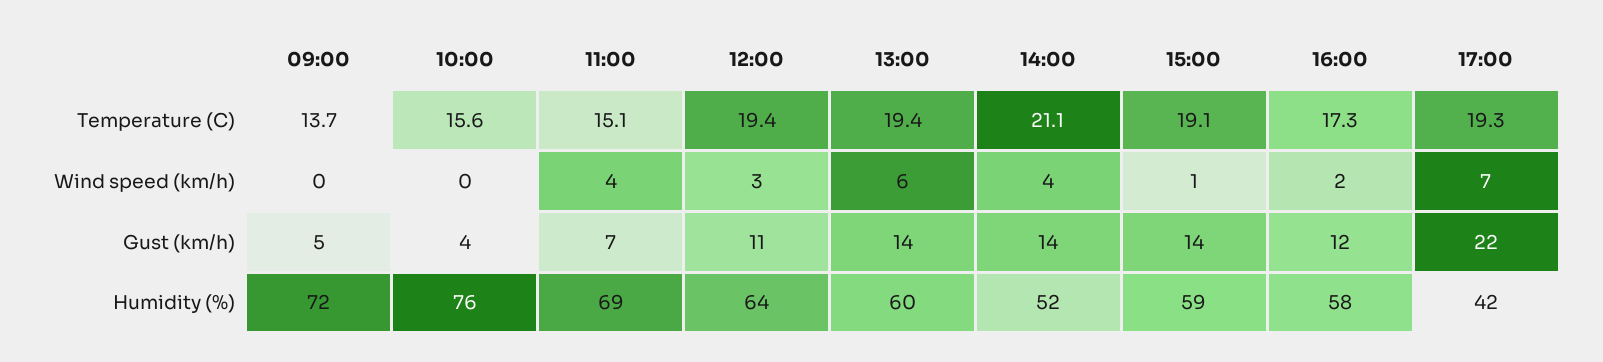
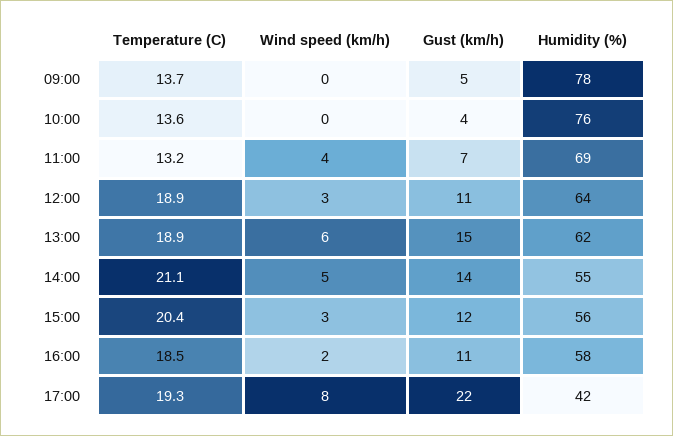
  {
    "09:00": {
      "Temperature (C)": 13.7,
      "Wind speed (km/h)": 0,
      "Gust (km/h)": 5,
-     "Humidity (%)": 72
+     "Humidity (%)": 78
    },
    "10:00": {
-     "Temperature (C)": 15.6,
+     "Temperature (C)": 13.6,
      "Wind speed (km/h)": 0,
      "Gust (km/h)": 4,
      "Humidity (%)": 76
    },
    "11:00": {
-     "Temperature (C)": 15.1,
+     "Temperature (C)": 13.2,
      "Wind speed (km/h)": 4,
      "Gust (km/h)": 7,
      "Humidity (%)": 69
    },
    "12:00": {
-     "Temperature (C)": 19.4,
+     "Temperature (C)": 18.9,
      "Wind speed (km/h)": 3,
      "Gust (km/h)": 11,
      "Humidity (%)": 64
    },
    "13:00": {
-     "Temperature (C)": 19.4,
+     "Temperature (C)": 18.9,
      "Wind speed (km/h)": 6,
-     "Gust (km/h)": 14,
+     "Gust (km/h)": 15,
-     "Humidity (%)": 60
+     "Humidity (%)": 62
    },
    "14:00": {
      "Temperature (C)": 21.1,
-     "Wind speed (km/h)": 4,
+     "Wind speed (km/h)": 5,
      "Gust (km/h)": 14,
-     "Humidity (%)": 52
+     "Humidity (%)": 55
    },
    "15:00": {
-     "Temperature (C)": 19.1,
+     "Temperature (C)": 20.4,
-     "Wind speed (km/h)": 1,
+     "Wind speed (km/h)": 3,
-     "Gust (km/h)": 14,
+     "Gust (km/h)": 12,
-     "Humidity (%)": 59
+     "Humidity (%)": 56
    },
    "16:00": {
-     "Temperature (C)": 17.3,
+     "Temperature (C)": 18.5,
      "Wind speed (km/h)": 2,
-     "Gust (km/h)": 12,
+     "Gust (km/h)": 11,
      "Humidity (%)": 58
    },
    "17:00": {
      "Temperature (C)": 19.3,
-     "Wind speed (km/h)": 7,
+     "Wind speed (km/h)": 8,
      "Gust (km/h)": 22,
      "Humidity (%)": 42
    }
  }

